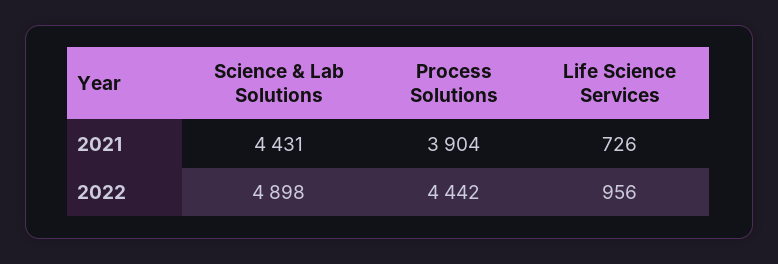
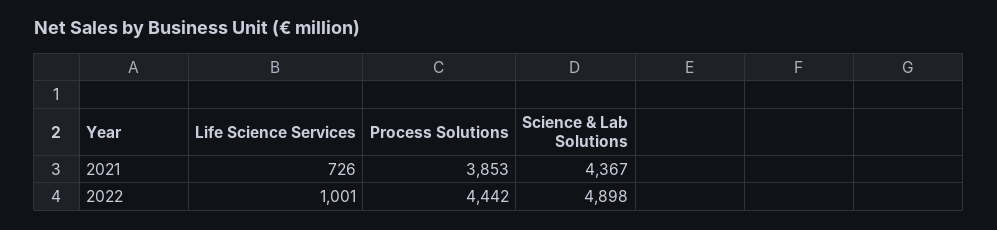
  {
    "Science & Lab Solutions": {
-     "2021": 4431,
+     "2021": 4367,
      "2022": 4898
    },
    "Process Solutions": {
-     "2021": 3904,
+     "2021": 3853,
      "2022": 4442
    },
    "Life Science Services": {
      "2021": 726,
-     "2022": 956
+     "2022": 1001
    }
  }

